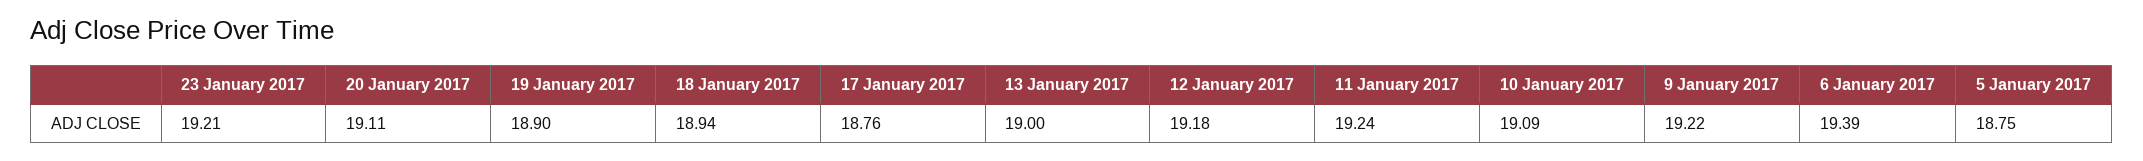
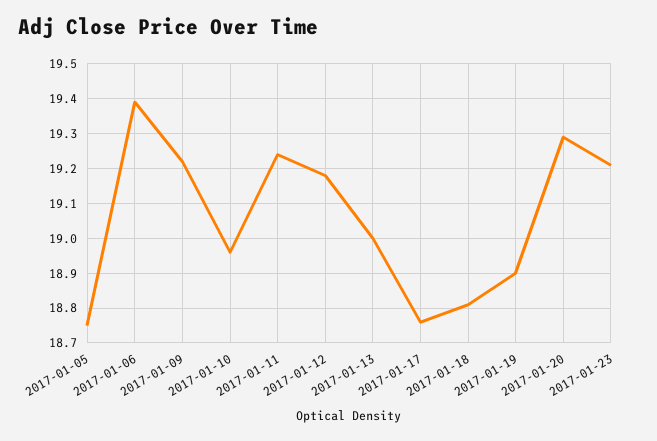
  {
    "23 January 2017": 19.21,
-   "20 January 2017": 19.11,
+   "20 January 2017": 19.3,
    "19 January 2017": 18.9,
-   "18 January 2017": 18.94,
+   "18 January 2017": 18.8,
    "17 January 2017": 18.76,
    "13 January 2017": 19,
    "12 January 2017": 19.18,
    "11 January 2017": 19.24,
-   "10 January 2017": 19.09,
+   "10 January 2017": 18.95,
    "9 January 2017": 19.22,
    "6 January 2017": 19.39,
    "5 January 2017": 18.75
  }

